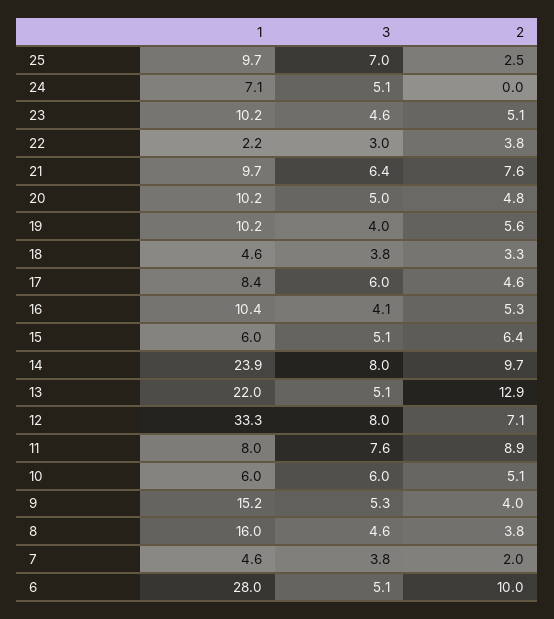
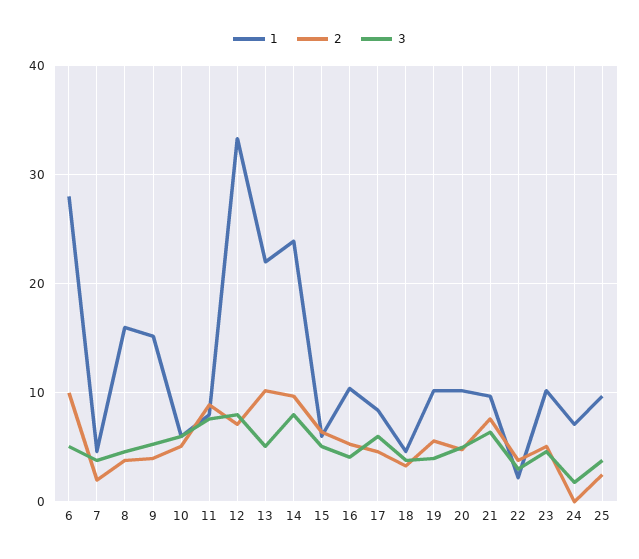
  {
    "1": {
      "25": 9.7,
      "24": 7.1,
      "23": 10.2,
      "22": 2.2,
      "21": 9.7,
      "20": 10.2,
      "19": 10.2,
      "18": 4.6,
      "17": 8.4,
      "16": 10.4,
      "15": 6,
      "14": 23.9,
      "13": 22,
      "12": 33.3,
      "11": 8,
      "10": 6,
      "9": 15.2,
      "8": 16,
      "7": 4.6,
      "6": 28
    },
    "3": {
-     "25": 7,
+     "25": 4,
-     "24": 5.1,
+     "24": 2,
      "23": 4.6,
      "22": 3,
      "21": 6.4,
      "20": 5,
      "19": 4,
      "18": 3.8,
      "17": 6,
      "16": 4.1,
      "15": 5.1,
      "14": 8,
      "13": 5.1,
      "12": 8,
      "11": 7.6,
      "10": 6,
      "9": 5.3,
      "8": 4.6,
      "7": 3.8,
      "6": 5.1
    },
    "2": {
      "25": 2.5,
      "24": 0,
      "23": 5.1,
      "22": 3.8,
      "21": 7.6,
      "20": 4.8,
      "19": 5.6,
      "18": 3.3,
      "17": 4.6,
      "16": 5.3,
      "15": 6.4,
      "14": 9.7,
-     "13": 12.9,
+     "13": 10,
      "12": 7.1,
      "11": 8.9,
      "10": 5.1,
      "9": 4,
      "8": 3.8,
      "7": 2,
      "6": 10
    }
  }

